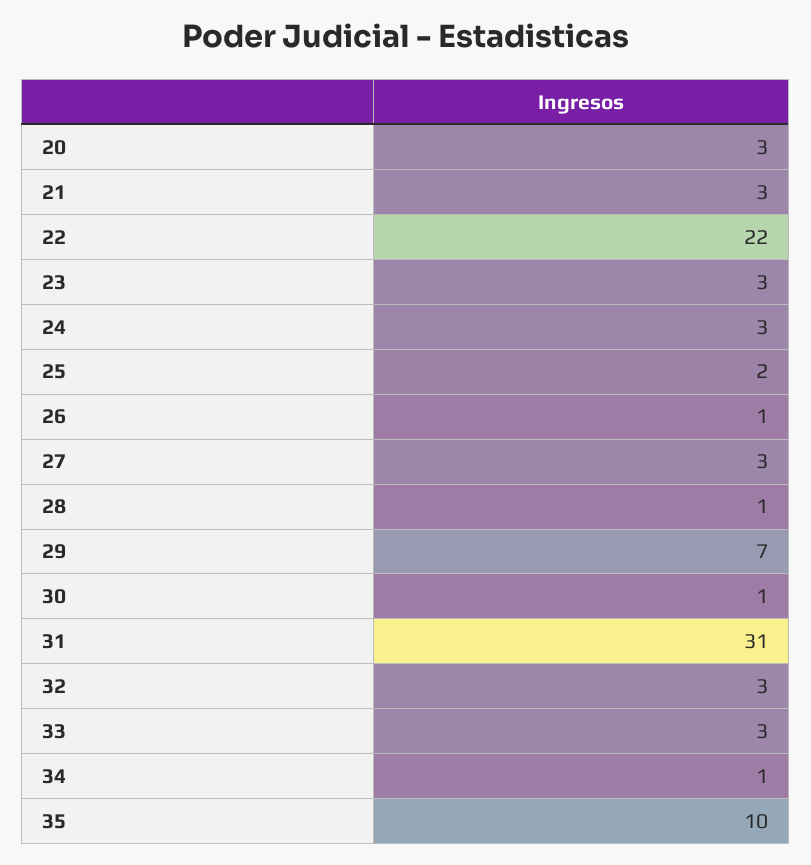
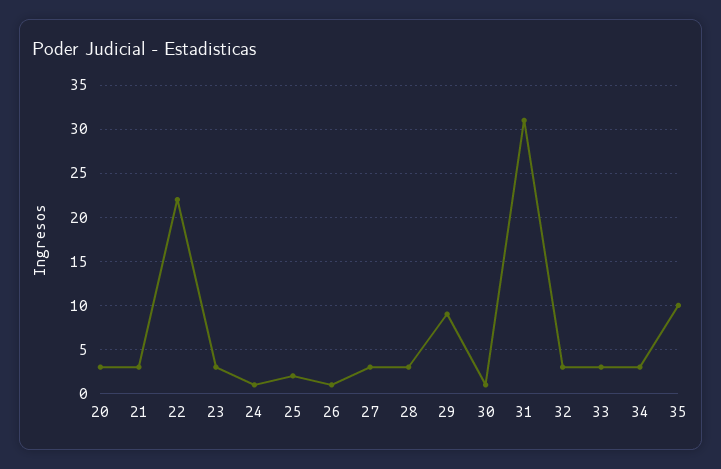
  {
    "20": 3,
    "21": 3,
    "22": 22,
    "23": 3,
-   "24": 3,
+   "24": 1,
    "25": 2,
    "26": 1,
    "27": 3,
-   "28": 1,
+   "28": 3,
-   "29": 7,
+   "29": 9,
    "30": 1,
    "31": 31,
    "32": 3,
    "33": 3,
-   "34": 1,
+   "34": 3,
    "35": 10
  }

